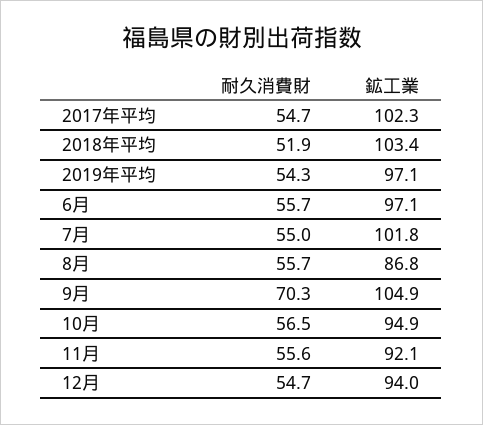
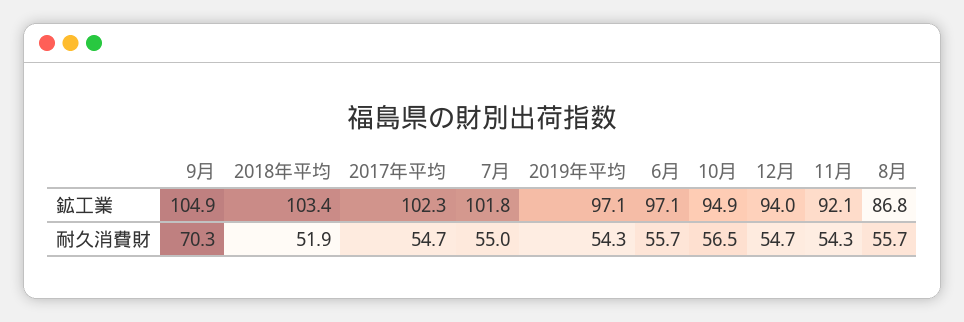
  {
    "耐久消費財": {
      "2017年平均": 54.7,
      "2018年平均": 51.9,
      "2019年平均": 54.3,
      "6月": 55.7,
      "7月": 55,
      "8月": 55.7,
      "9月": 70.3,
      "10月": 56.5,
-     "11月": 55.6,
+     "11月": 54.3,
      "12月": 54.7
    },
    "鉱工業": {
      "2017年平均": 102.3,
      "2018年平均": 103.4,
      "2019年平均": 97.1,
      "6月": 97.1,
      "7月": 101.8,
      "8月": 86.8,
      "9月": 104.9,
      "10月": 94.9,
      "11月": 92.1,
      "12月": 94
    }
  }

